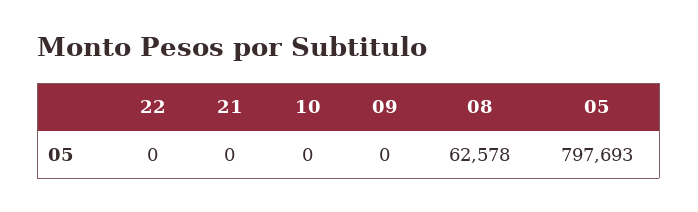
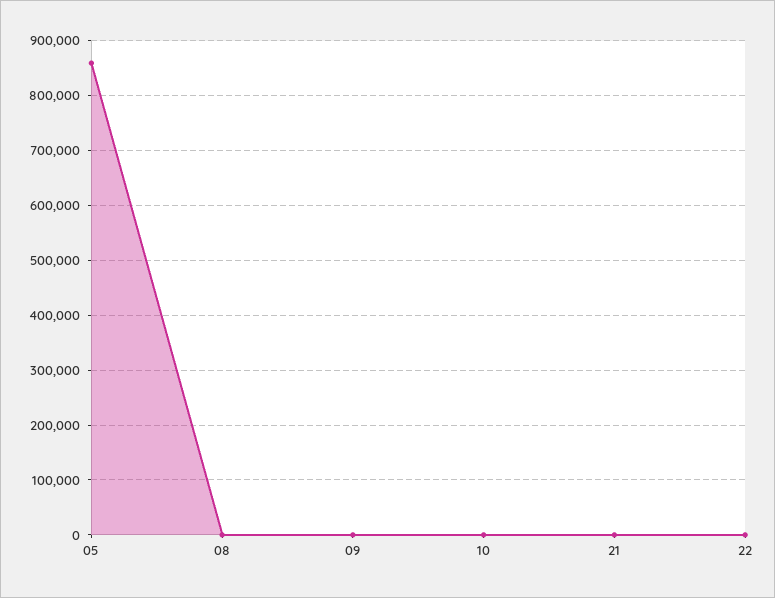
  {
    "22": 0,
    "21": 0,
    "10": 0,
    "09": 0,
-   "08": 62578,
+   "08": 0,
-   "05": 797693
+   "05": 860000
  }

